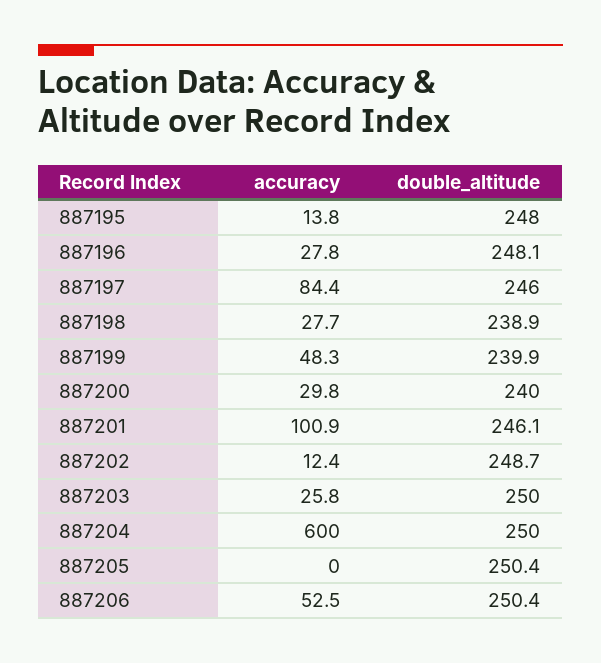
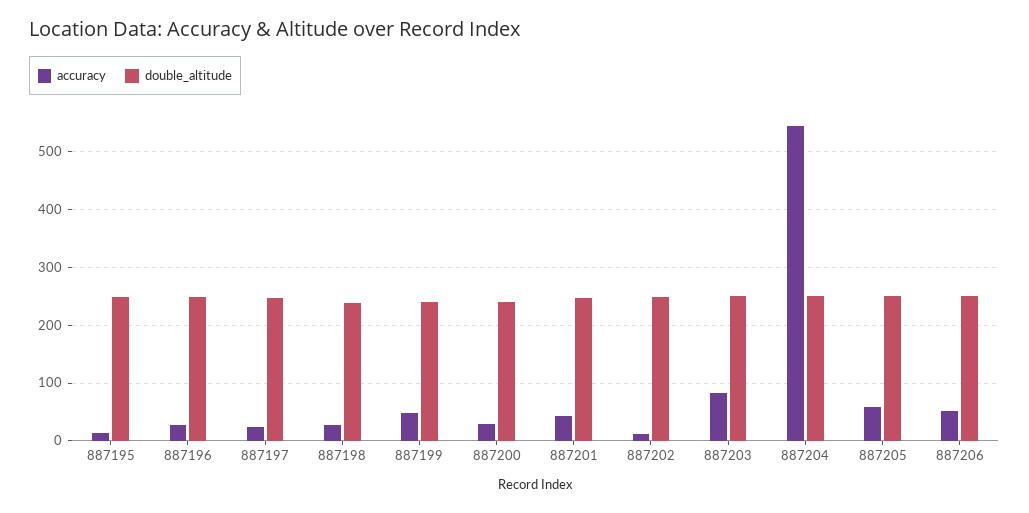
  {
    "accuracy": {
      "887195": 13.8,
      "887196": 27.8,
-     "887197": 84.4,
+     "887197": 20,
      "887198": 27.7,
      "887199": 48.3,
      "887200": 29.8,
-     "887201": 100.9,
+     "887201": 40,
      "887202": 12.4,
-     "887203": 25.8,
+     "887203": 80,
-     "887204": 600,
+     "887204": 540,
-     "887205": 0,
+     "887205": 60,
      "887206": 52.5
    },
    "double_altitude": {
      "887195": 248,
      "887196": 248.1,
      "887197": 246,
      "887198": 238.9,
      "887199": 239.9,
      "887200": 240,
      "887201": 246.1,
      "887202": 248.7,
      "887203": 250,
      "887204": 250,
      "887205": 250.4,
      "887206": 250.4
    }
  }

